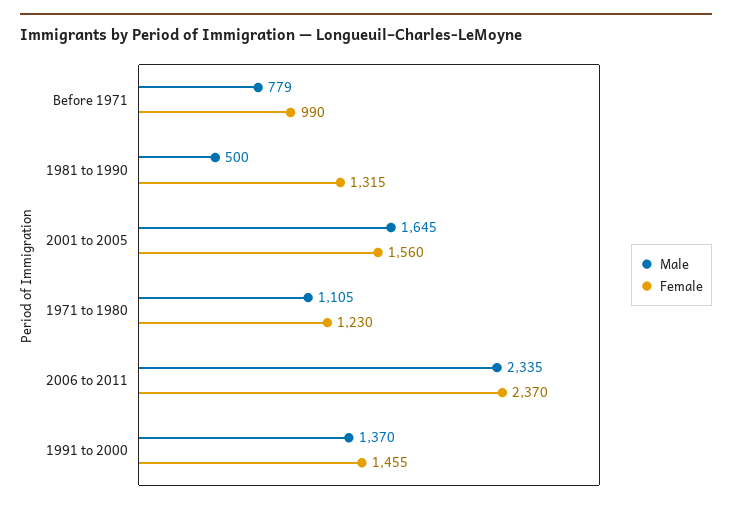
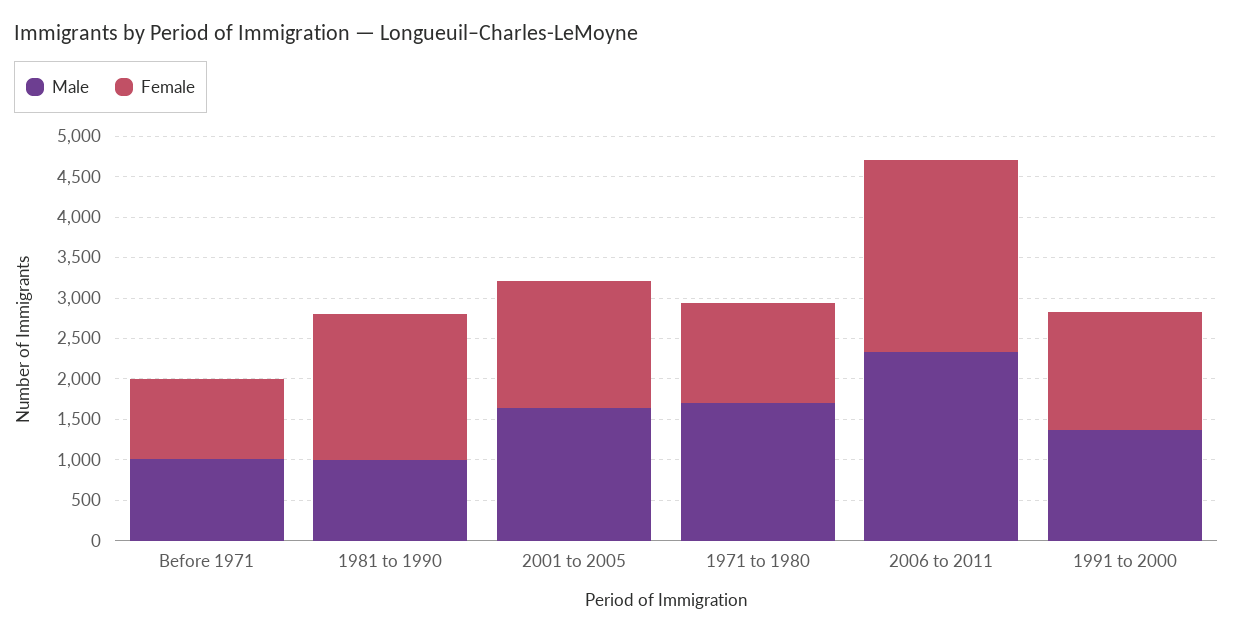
  {
    "Male": {
-     "Before 1971": 779,
+     "Before 1971": 1000,
-     "1981 to 1990": 500,
+     "1981 to 1990": 1000,
      "2001 to 2005": 1645,
-     "1971 to 1980": 1105,
+     "1971 to 1980": 1700,
      "2006 to 2011": 2335,
      "1991 to 2000": 1370
    },
    "Female": {
      "Before 1971": 990,
-     "1981 to 1990": 1315,
+     "1981 to 1990": 1800,
      "2001 to 2005": 1560,
      "1971 to 1980": 1230,
      "2006 to 2011": 2370,
      "1991 to 2000": 1455
    }
  }

